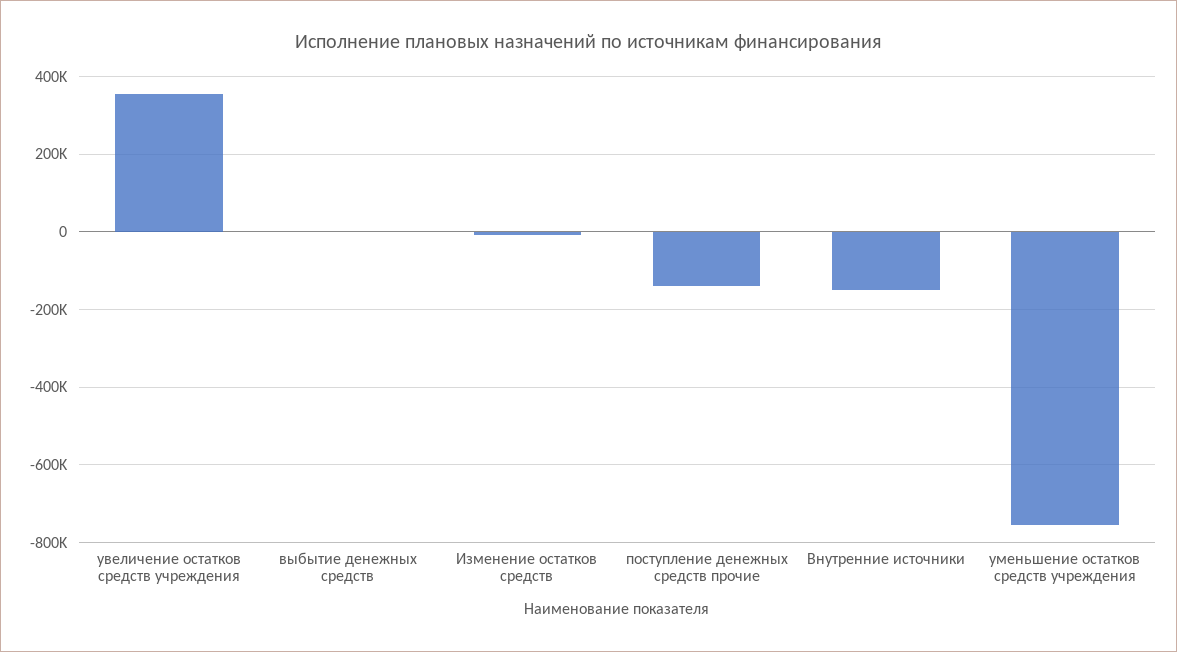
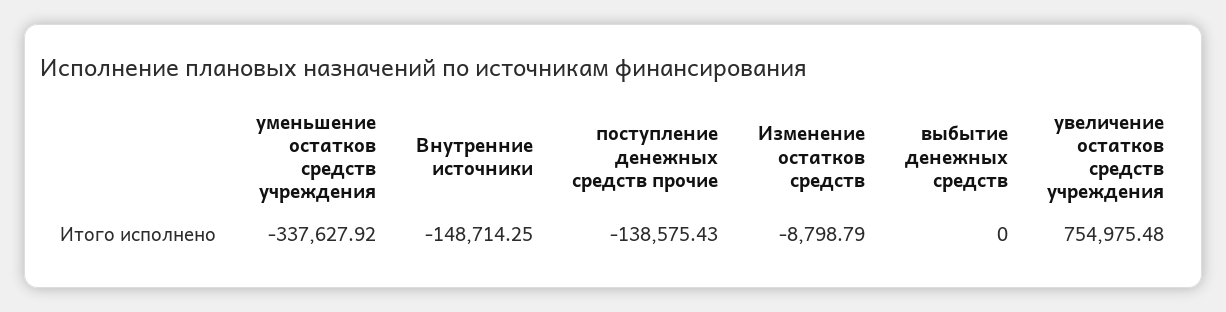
  {
-   "увеличение остатков средств учреждения": 360000,
+   "увеличение остатков средств учреждения": 754975.48,
    "выбытие денежных средств": 0,
    "Изменение остатков средств": -8798.79,
    "поступление денежных средств прочие": -138575.43,
    "Внутренние источники": -148714.25,
-   "уменьшение остатков средств учреждения": -760000
+   "уменьшение остатков средств учреждения": -337627.92
  }

